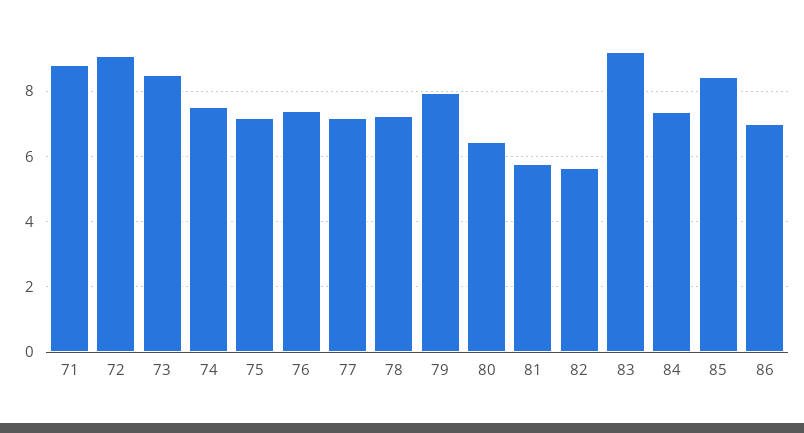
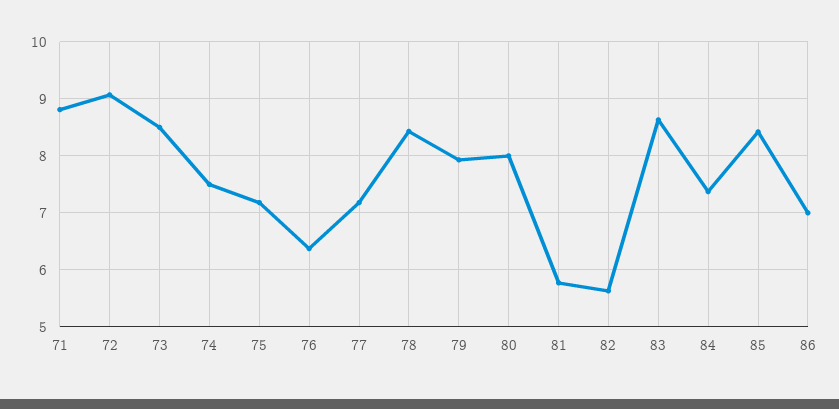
  {
    "71": 8.8,
    "72": 9,
    "73": 8.6,
    "74": 7.6,
    "75": 7.2,
-   "76": 7.4,
+   "76": 6.4,
    "77": 7.2,
-   "78": 7.2,
+   "78": 8.4,
    "79": 8,
-   "80": 6.4,
+   "80": 8,
    "81": 5.8,
    "82": 5.6,
-   "83": 9.2,
+   "83": 8.6,
    "84": 7.4,
    "85": 8.4,
    "86": 7
  }

